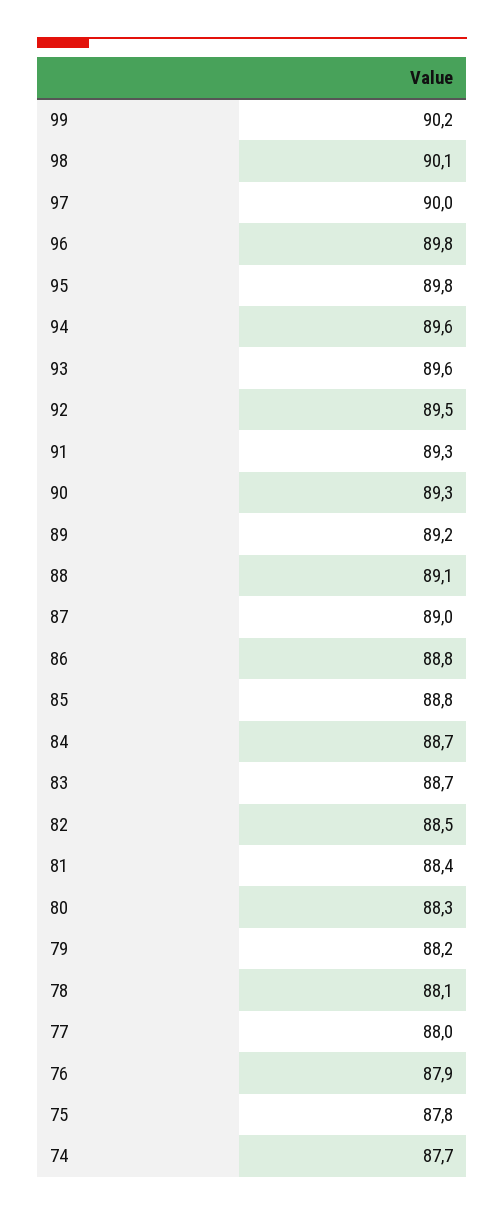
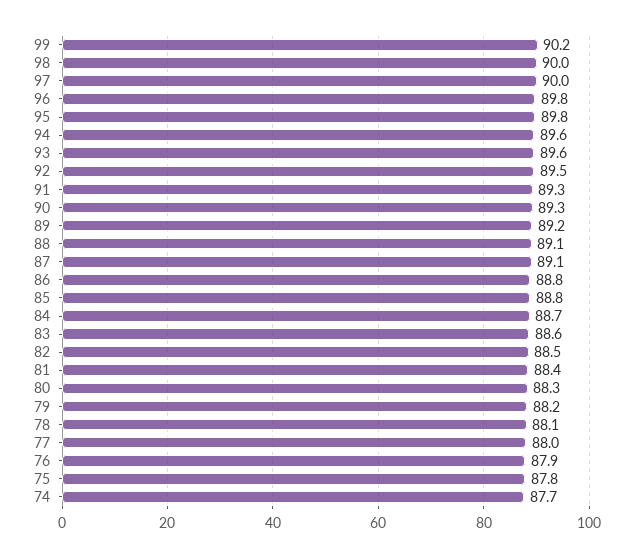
  {
    "99": 90.2,
-   "98": 90.1,
+   "98": 90,
    "97": 90,
    "96": 89.8,
    "95": 89.8,
    "94": 89.6,
    "93": 89.6,
    "92": 89.5,
    "91": 89.3,
    "90": 89.3,
    "89": 89.2,
    "88": 89.1,
-   "87": 89,
+   "87": 89.1,
    "86": 88.8,
    "85": 88.8,
    "84": 88.7,
-   "83": 88.7,
+   "83": 88.6,
    "82": 88.5,
    "81": 88.4,
    "80": 88.3,
    "79": 88.2,
    "78": 88.1,
    "77": 88,
    "76": 87.9,
    "75": 87.8,
    "74": 87.7
  }

